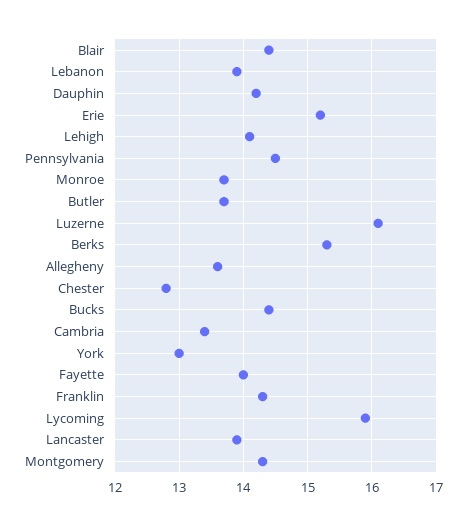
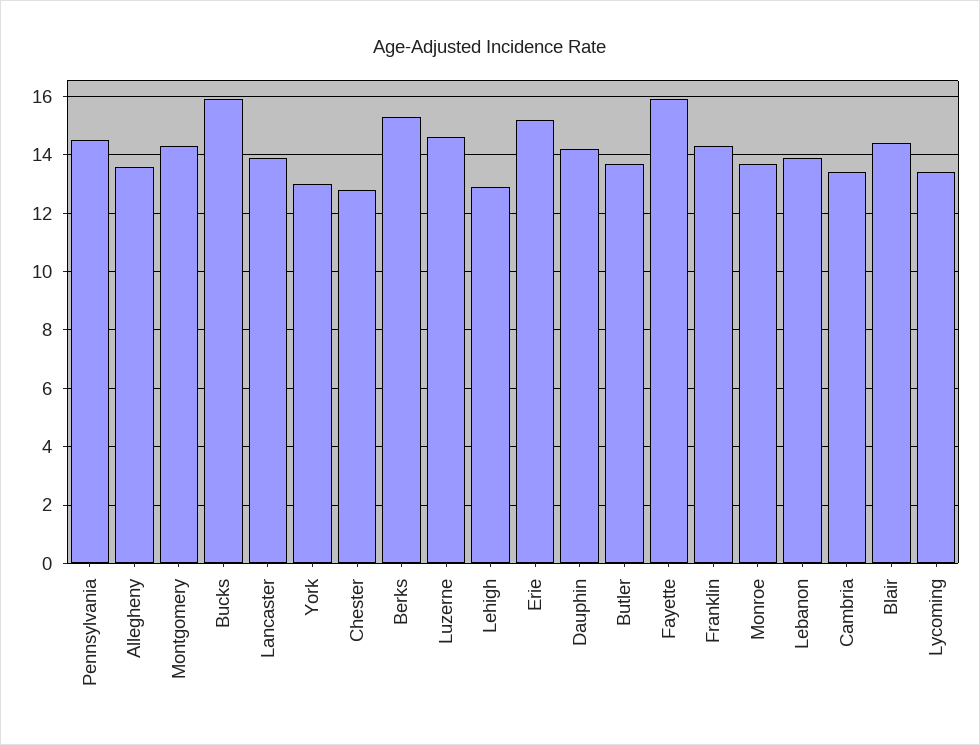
  {
    "Blair": 14.4,
    "Lebanon": 13.9,
    "Dauphin": 14.2,
    "Erie": 15.2,
-   "Lehigh": 14.1,
+   "Lehigh": 13,
    "Pennsylvania": 14.5,
    "Monroe": 13.7,
    "Butler": 13.7,
-   "Luzerne": 16.1,
+   "Luzerne": 14.5,
    "Berks": 15.3,
    "Allegheny": 13.6,
    "Chester": 12.8,
-   "Bucks": 14.4,
+   "Bucks": 16,
    "Cambria": 13.4,
    "York": 13,
-   "Fayette": 14,
+   "Fayette": 16,
    "Franklin": 14.3,
-   "Lycoming": 15.9,
+   "Lycoming": 13.5,
    "Lancaster": 13.9,
    "Montgomery": 14.3
  }

